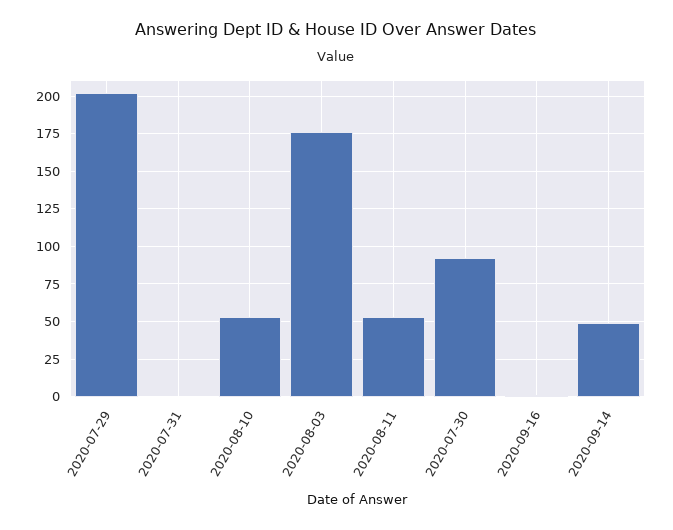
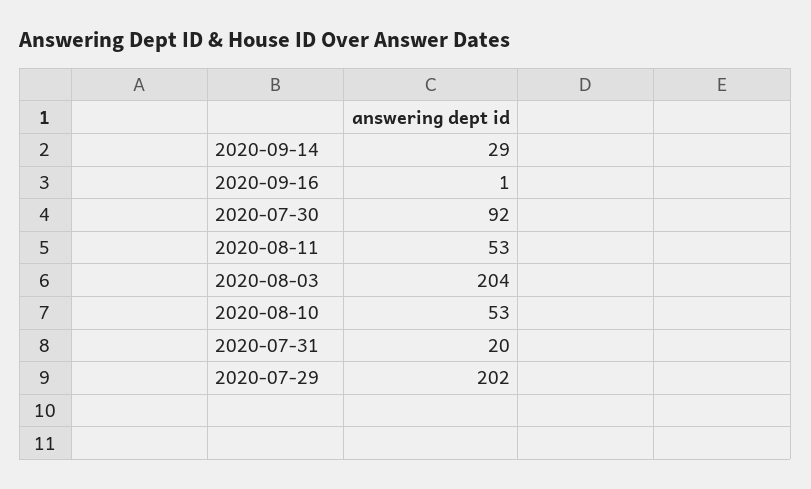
  {
    "2020-07-29": 202,
-   "2020-07-31": 0,
+   "2020-07-31": 20,
    "2020-08-10": 53,
-   "2020-08-03": 175,
+   "2020-08-03": 204,
    "2020-08-11": 53,
    "2020-07-30": 92,
    "2020-09-16": 1,
-   "2020-09-14": 50
+   "2020-09-14": 29
  }

